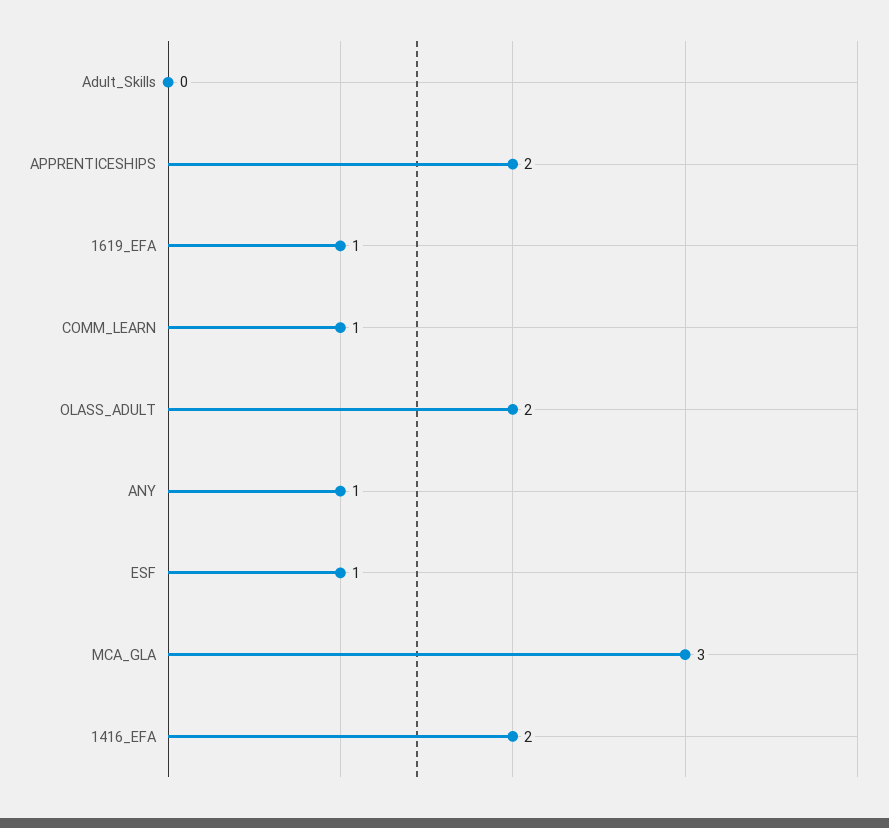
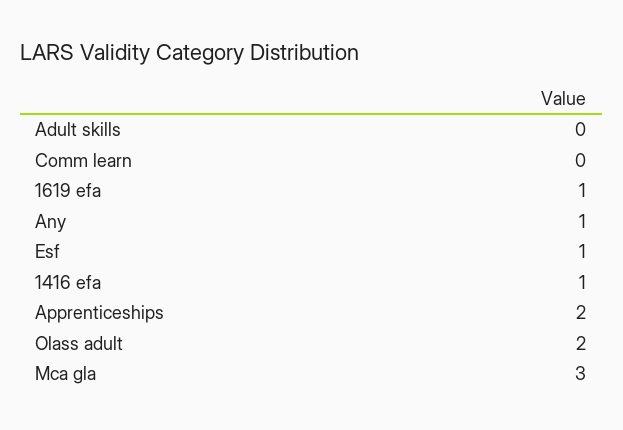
  {
    "Adult_Skills": 0,
    "APPRENTICESHIPS": 2,
    "1619_EFA": 1,
-   "COMM_LEARN": 1,
+   "COMM_LEARN": 0,
    "OLASS_ADULT": 2,
    "ANY": 1,
    "ESF": 1,
    "MCA_GLA": 3,
-   "1416_EFA": 2
+   "1416_EFA": 1
  }

